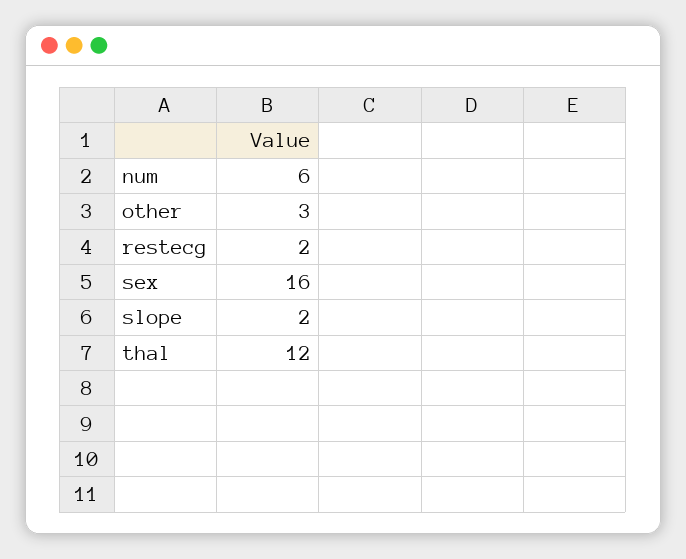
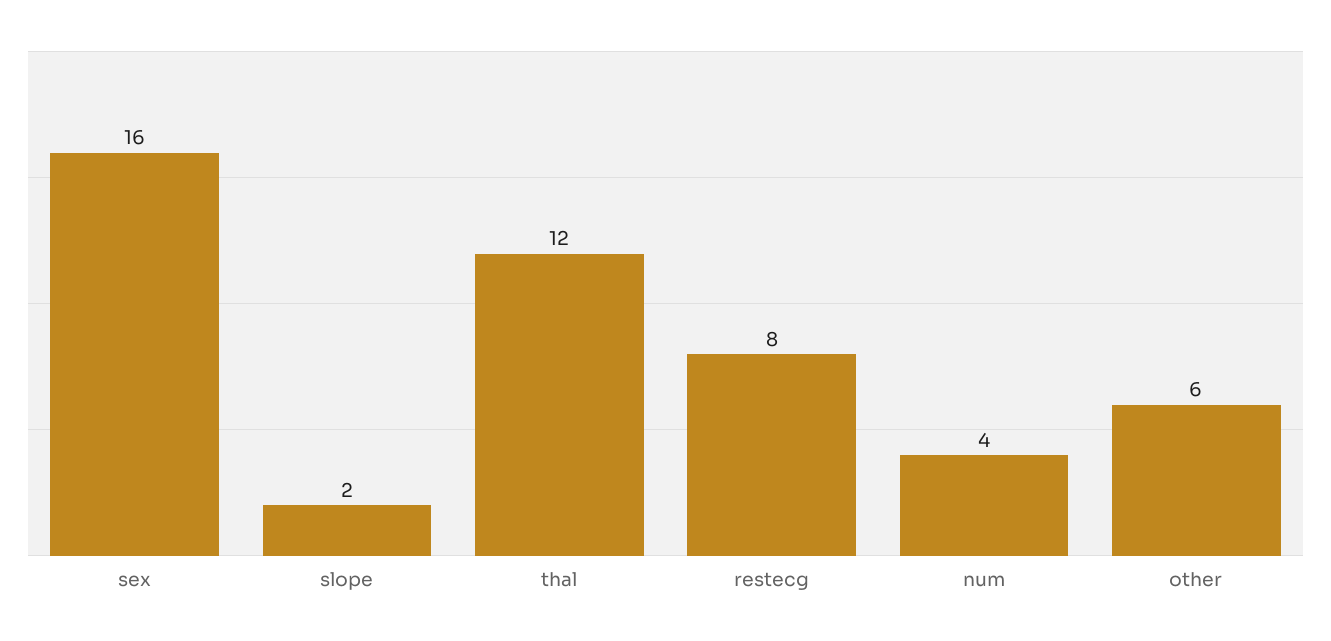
  {
-   "num": 6,
+   "num": 4,
-   "other": 3,
+   "other": 6,
-   "restecg": 2,
+   "restecg": 8,
    "sex": 16,
    "slope": 2,
    "thal": 12
  }

